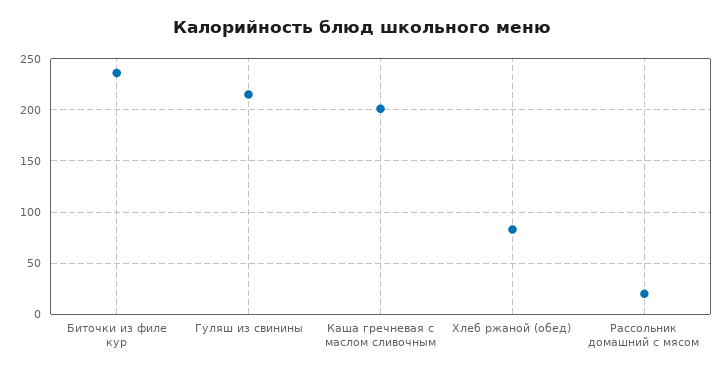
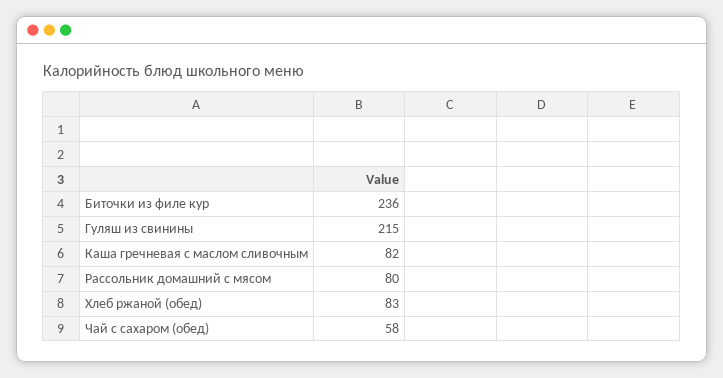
  {
    "Биточки из филе кур": 236,
    "Гуляш из свинины": 215,
-   "Каша гречневая с маслом сливочным": 200,
+   "Каша гречневая с маслом сливочным": 82,
    "Хлеб ржаной (обед)": 83,
-   "Рассольник домашний с мясом": 20
+   "Рассольник домашний с мясом": 80,
+   "Чай с сахаром (обед)": 58
  }

